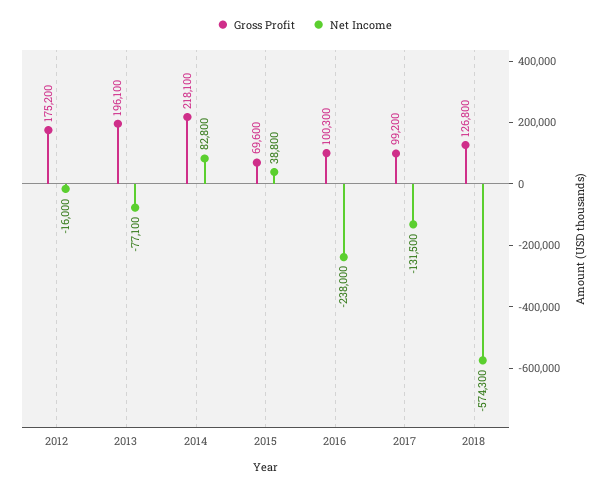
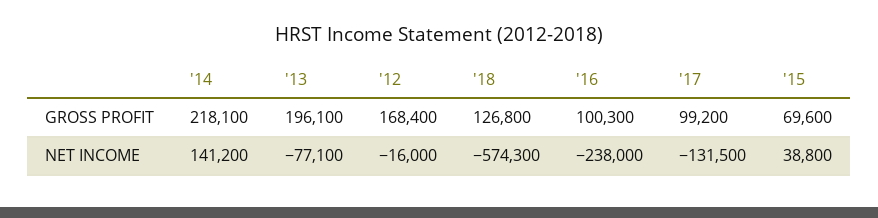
  {
    "Gross Profit": {
-     "2012": 175200,
+     "2012": 168400,
      "2013": 196100,
      "2014": 218100,
      "2015": 69600,
      "2016": 100300,
      "2017": 99200,
      "2018": 126800
    },
    "Net Income": {
      "2012": -16000,
      "2013": -77100,
-     "2014": 82800,
+     "2014": 141200,
      "2015": 38800,
      "2016": -238000,
      "2017": -131500,
      "2018": -574300
    }
  }

